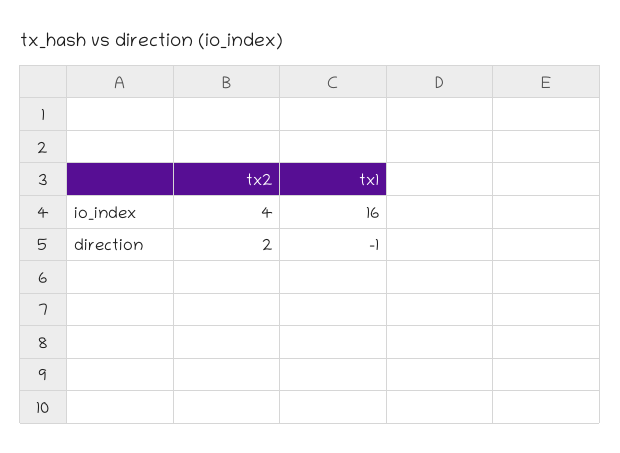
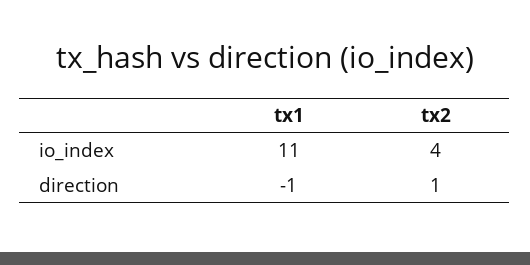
  {
    "tx2": {
      "io_index": 4,
-     "direction": 2
+     "direction": 1
    },
    "tx1": {
-     "io_index": 16,
+     "io_index": 11,
      "direction": -1
    }
  }

